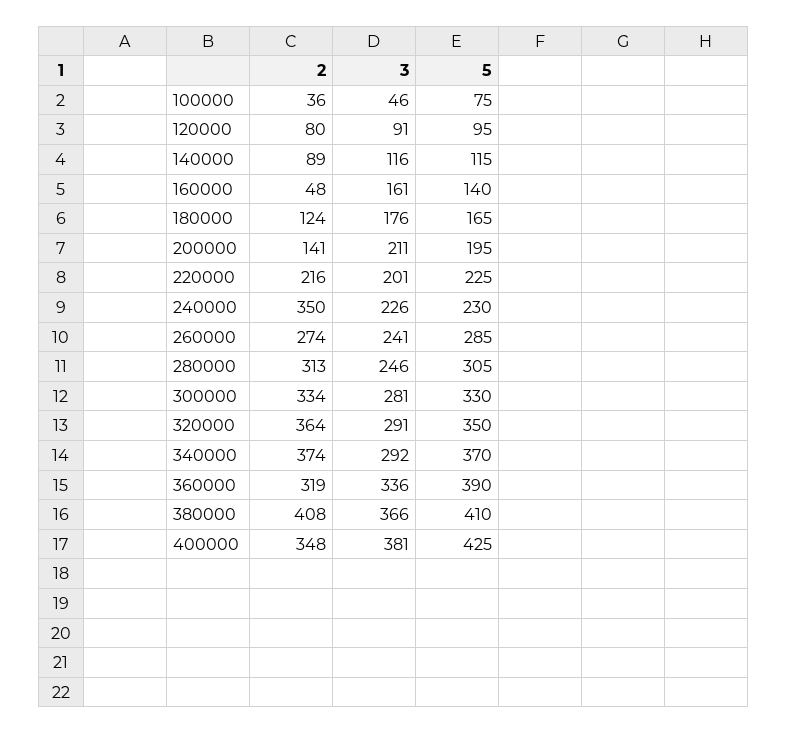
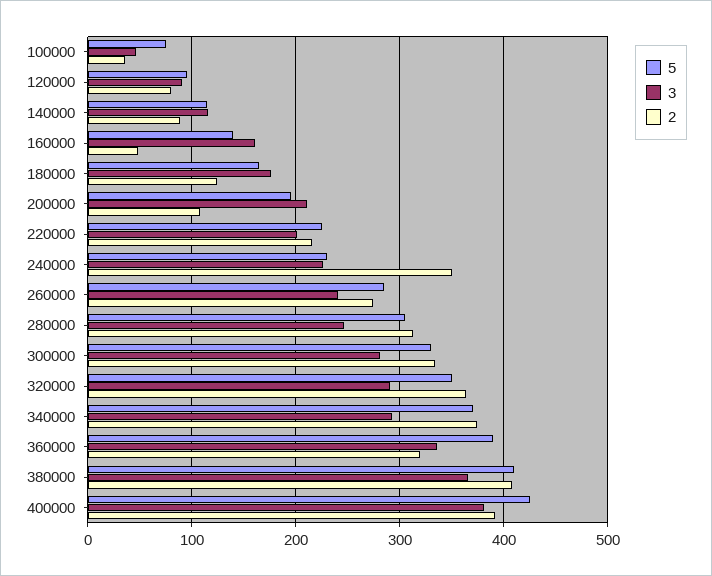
  {
    "2": {
      "100000": 36,
      "120000": 80,
      "140000": 89,
      "160000": 48,
      "180000": 124,
-     "200000": 141,
+     "200000": 110,
      "220000": 216,
      "240000": 350,
      "260000": 274,
      "280000": 313,
      "300000": 334,
      "320000": 364,
      "340000": 374,
      "360000": 319,
      "380000": 408,
-     "400000": 348
+     "400000": 390
    },
    "3": {
      "100000": 46,
      "120000": 91,
      "140000": 116,
      "160000": 161,
      "180000": 176,
      "200000": 211,
      "220000": 201,
      "240000": 226,
      "260000": 241,
      "280000": 246,
      "300000": 281,
      "320000": 291,
      "340000": 292,
      "360000": 336,
      "380000": 366,
      "400000": 381
    },
    "5": {
      "100000": 75,
      "120000": 95,
      "140000": 115,
      "160000": 140,
      "180000": 165,
      "200000": 195,
      "220000": 225,
      "240000": 230,
      "260000": 285,
      "280000": 305,
      "300000": 330,
      "320000": 350,
      "340000": 370,
      "360000": 390,
      "380000": 410,
      "400000": 425
    }
  }

